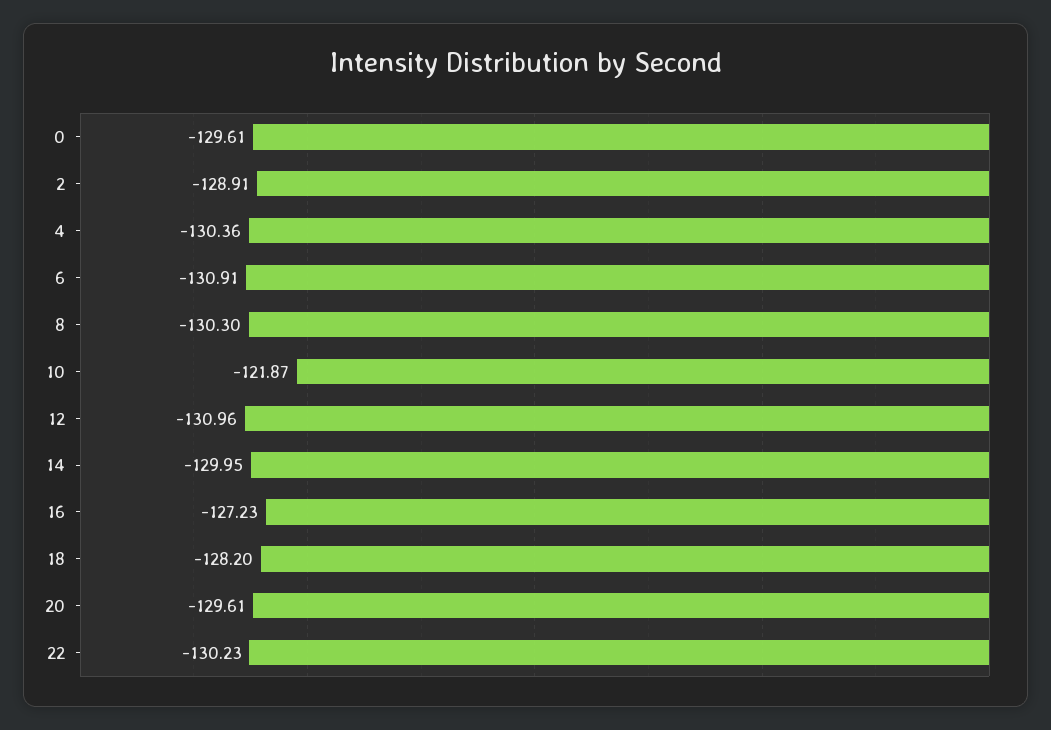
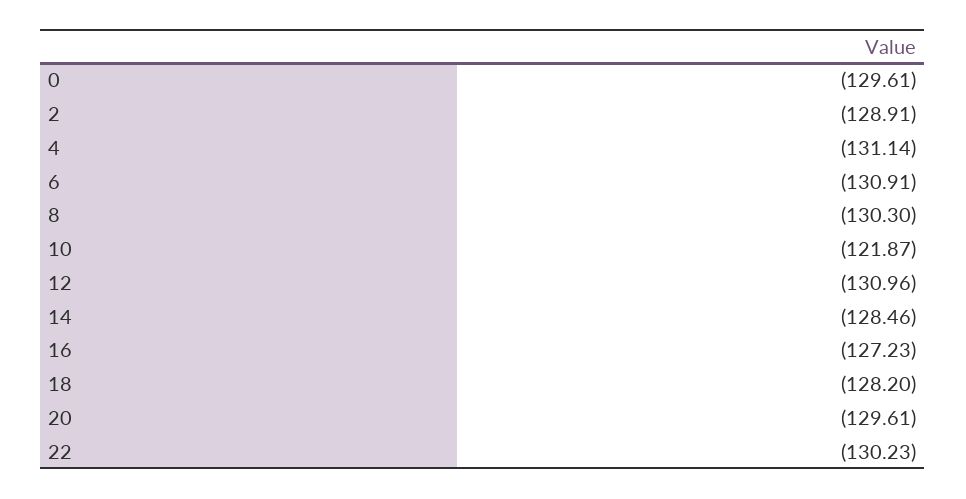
  {
    "0": -129.61,
    "2": -128.91,
-   "4": -130.36,
+   "4": -131.14,
    "6": -130.91,
    "8": -130.3,
    "10": -121.87,
    "12": -130.96,
-   "14": -129.95,
+   "14": -128.46,
    "16": -127.23,
    "18": -128.2,
    "20": -129.61,
    "22": -130.23
  }

